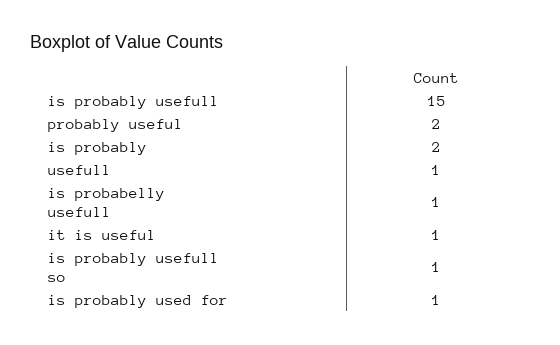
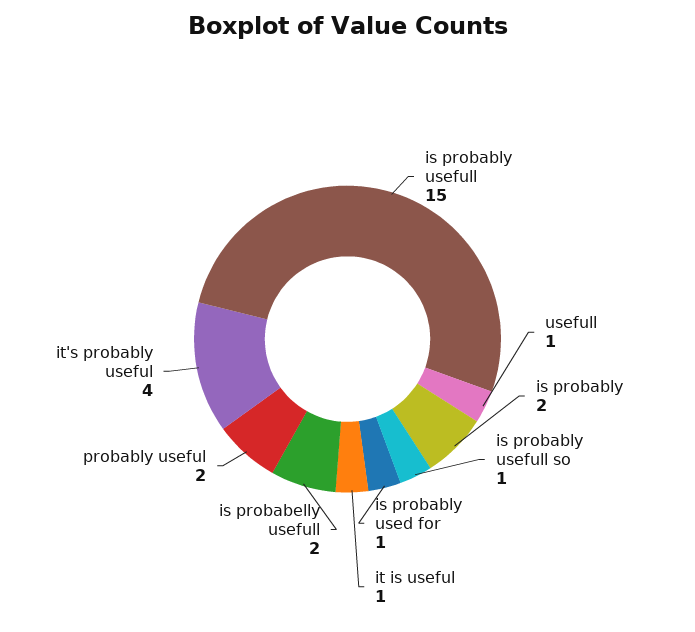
  {
    "is probably usefull": 15,
    "probably useful": 2,
    "is probably": 2,
    "usefull": 1,
-   "is probabelly usefull": 1,
+   "is probabelly usefull": 2,
    "it is useful": 1,
    "is probably usefull so": 1,
-   "is probably used for": 1
+   "is probably used for": 1,
+   "it's probably useful": 4
  }

